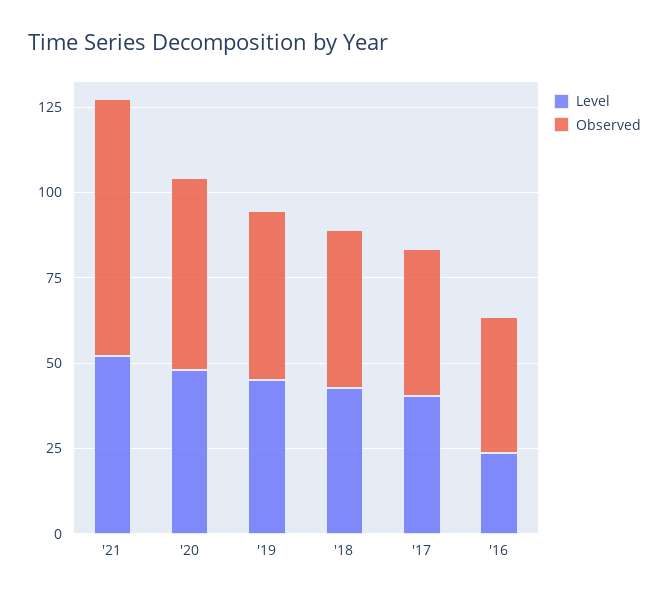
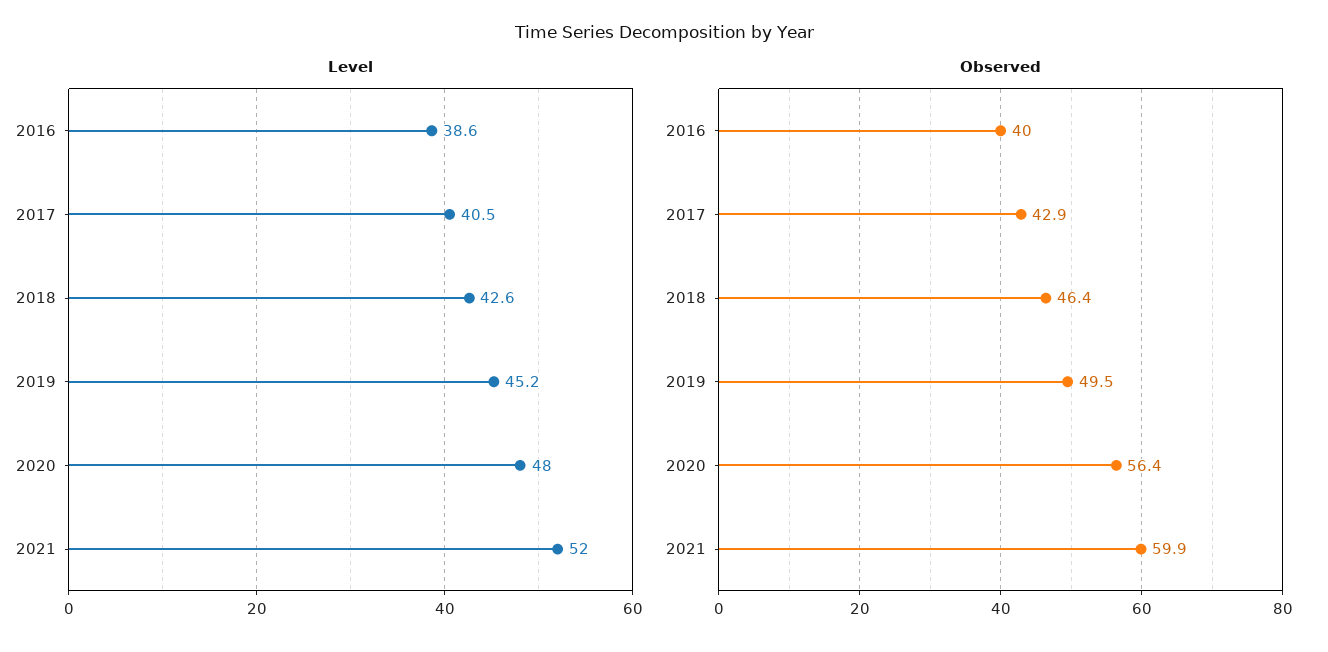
  {
    "Level": {
      "'21": 52,
      "'20": 48,
      "'19": 45.2,
      "'18": 42.6,
      "'17": 40.5,
-     "'16": 25
+     "'16": 38.6
    },
    "Observed": {
-     "'21": 75,
+     "'21": 59.9,
      "'20": 56.4,
      "'19": 49.5,
      "'18": 46.4,
      "'17": 42.9,
      "'16": 40
    }
  }

